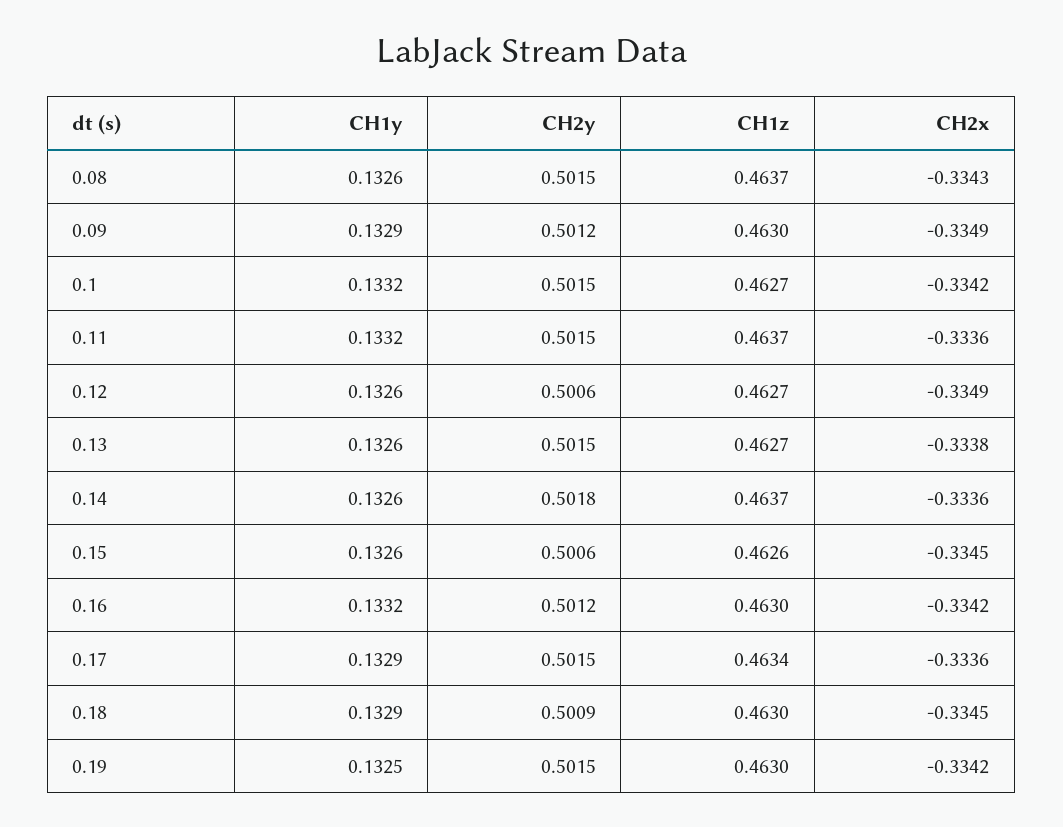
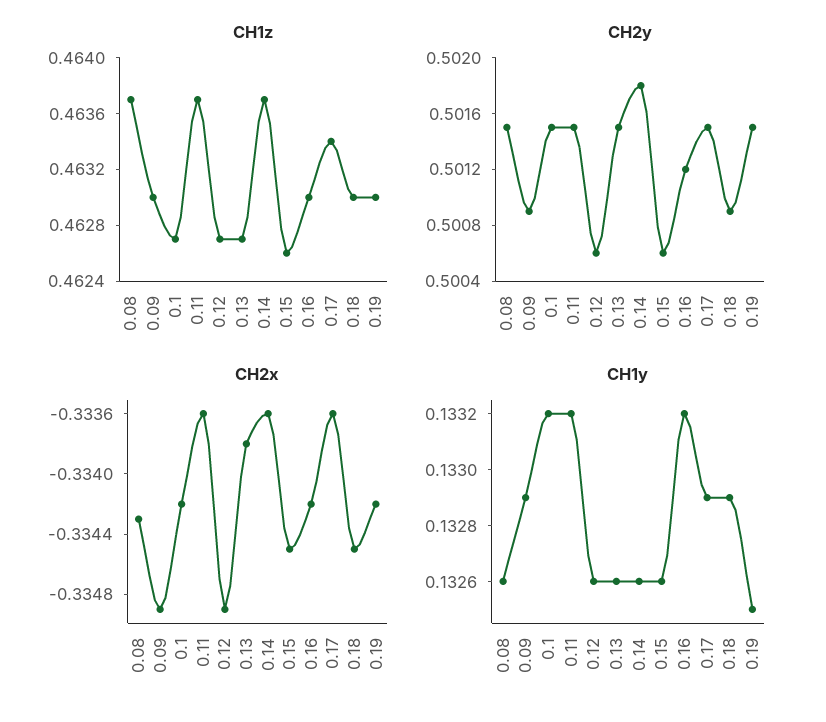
  {
    "CH1y": {
      "0.08": 0.1326,
      "0.09": 0.1329,
      "0.1": 0.1332,
      "0.11": 0.1332,
      "0.12": 0.1326,
      "0.13": 0.1326,
      "0.14": 0.1326,
      "0.15": 0.1326,
      "0.16": 0.1332,
      "0.17": 0.1329,
      "0.18": 0.1329,
      "0.19": 0.1325
    },
    "CH2y": {
      "0.08": 0.5015,
-     "0.09": 0.5012,
+     "0.09": 0.5009,
      "0.1": 0.5015,
      "0.11": 0.5015,
      "0.12": 0.5006,
      "0.13": 0.5015,
      "0.14": 0.5018,
      "0.15": 0.5006,
      "0.16": 0.5012,
      "0.17": 0.5015,
      "0.18": 0.5009,
      "0.19": 0.5015
    },
    "CH1z": {
      "0.08": 0.4637,
      "0.09": 0.463,
      "0.1": 0.4627,
      "0.11": 0.4637,
      "0.12": 0.4627,
      "0.13": 0.4627,
      "0.14": 0.4637,
      "0.15": 0.4626,
      "0.16": 0.463,
      "0.17": 0.4634,
      "0.18": 0.463,
      "0.19": 0.463
    },
    "CH2x": {
      "0.08": -0.3343,
      "0.09": -0.3349,
      "0.1": -0.3342,
      "0.11": -0.3336,
      "0.12": -0.3349,
      "0.13": -0.3338,
      "0.14": -0.3336,
      "0.15": -0.3345,
      "0.16": -0.3342,
      "0.17": -0.3336,
      "0.18": -0.3345,
      "0.19": -0.3342
    }
  }

